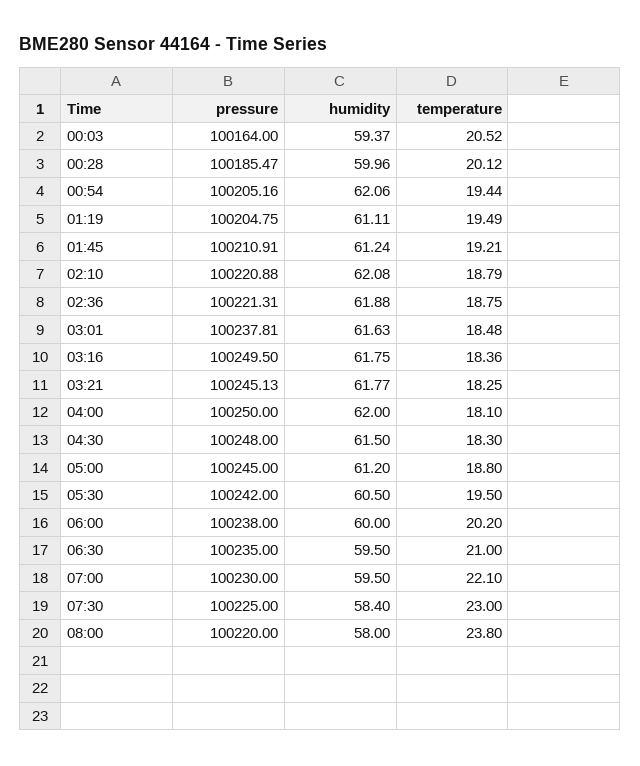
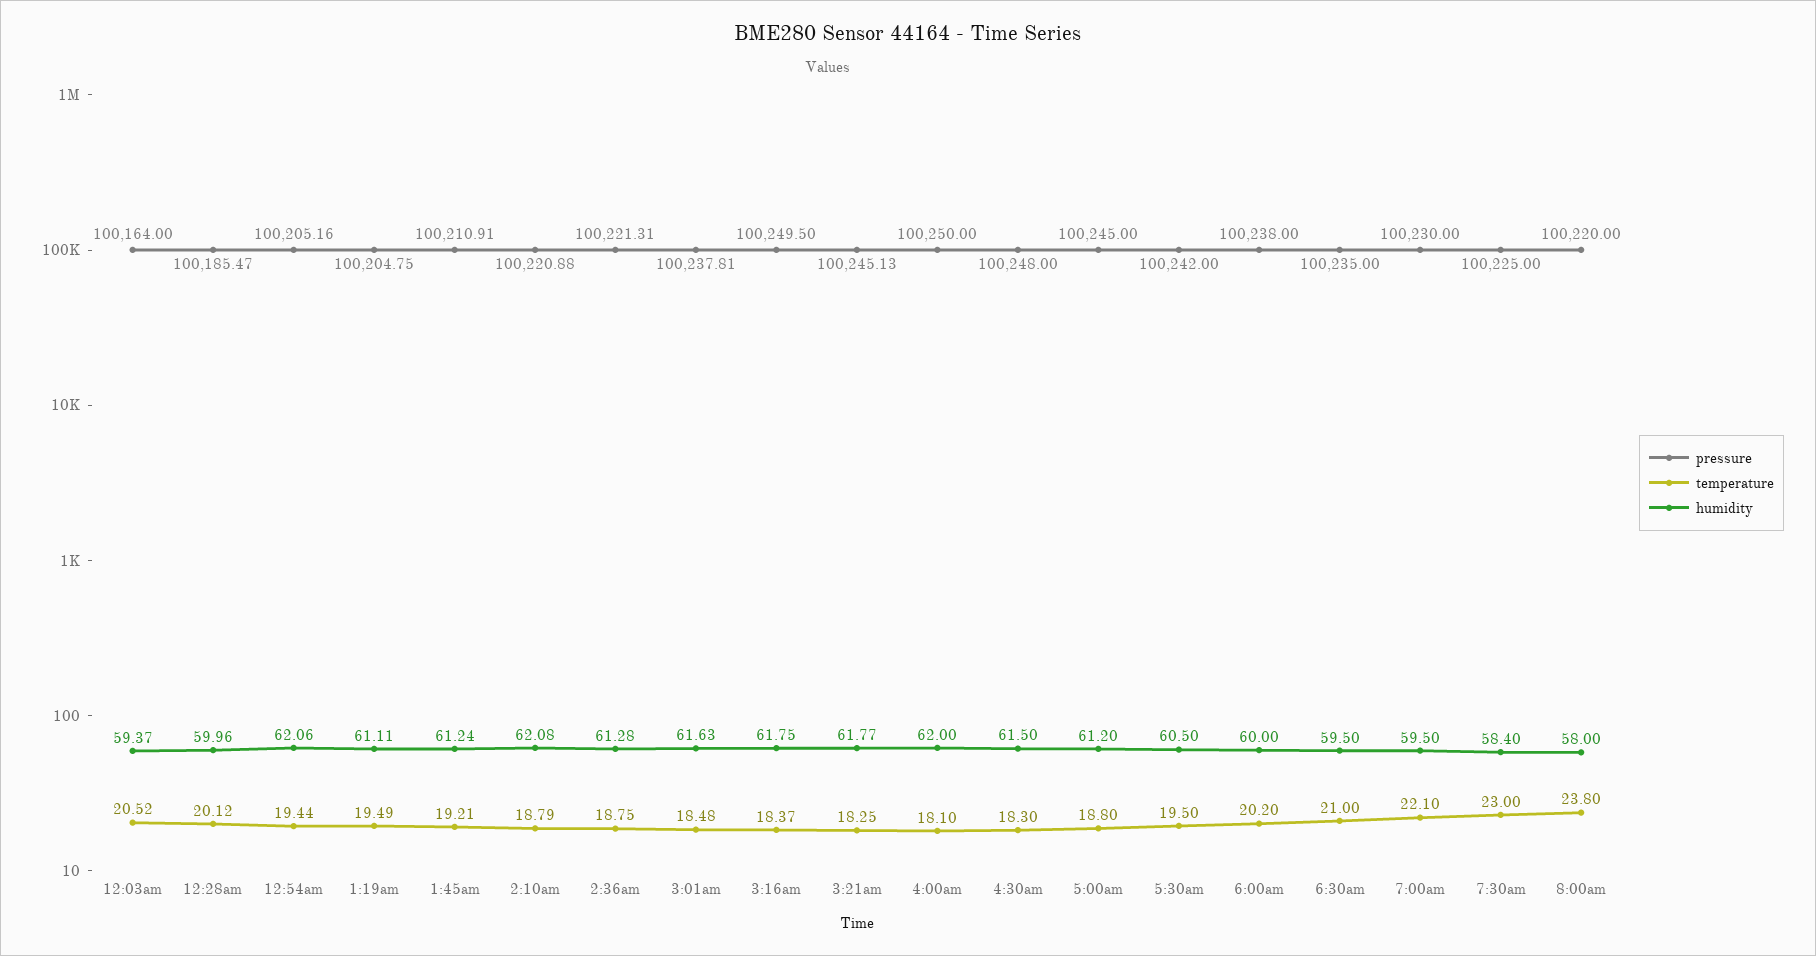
  {
    "pressure": {
      "00:03": 100164,
      "00:28": 100185.47,
      "00:54": 100205.16,
      "01:19": 100204.75,
      "01:45": 100210.91,
      "02:10": 100220.88,
      "02:36": 100221.31,
      "03:01": 100237.81,
      "03:16": 100249.5,
      "03:21": 100245.13,
      "04:00": 100250,
      "04:30": 100248,
      "05:00": 100245,
      "05:30": 100242,
      "06:00": 100238,
      "06:30": 100235,
      "07:00": 100230,
      "07:30": 100225,
      "08:00": 100220
    },
    "humidity": {
      "00:03": 59.37,
      "00:28": 59.96,
      "00:54": 62.06,
      "01:19": 61.11,
      "01:45": 61.24,
      "02:10": 62.08,
-     "02:36": 61.88,
+     "02:36": 61.28,
      "03:01": 61.63,
      "03:16": 61.75,
      "03:21": 61.77,
      "04:00": 62,
      "04:30": 61.5,
      "05:00": 61.2,
      "05:30": 60.5,
      "06:00": 60,
      "06:30": 59.5,
      "07:00": 59.5,
      "07:30": 58.4,
      "08:00": 58
    },
    "temperature": {
      "00:03": 20.52,
      "00:28": 20.12,
      "00:54": 19.44,
      "01:19": 19.49,
      "01:45": 19.21,
      "02:10": 18.79,
      "02:36": 18.75,
      "03:01": 18.48,
-     "03:16": 18.36,
+     "03:16": 18.37,
      "03:21": 18.25,
      "04:00": 18.1,
      "04:30": 18.3,
      "05:00": 18.8,
      "05:30": 19.5,
      "06:00": 20.2,
      "06:30": 21,
      "07:00": 22.1,
      "07:30": 23,
      "08:00": 23.8
    }
  }

